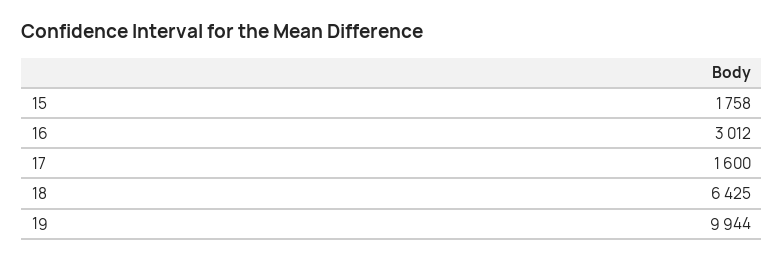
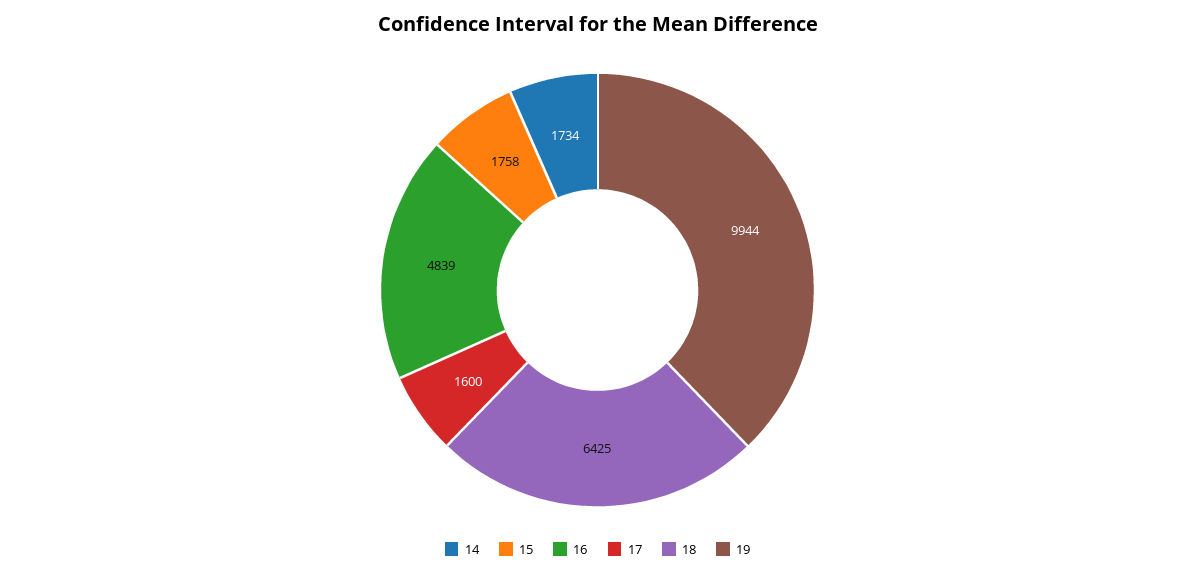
  {
    "15": 1758,
-   "16": 3012,
+   "16": 4839,
    "17": 1600,
    "18": 6425,
-   "19": 9944
+   "19": 9944,
+   "14": 1734
  }

